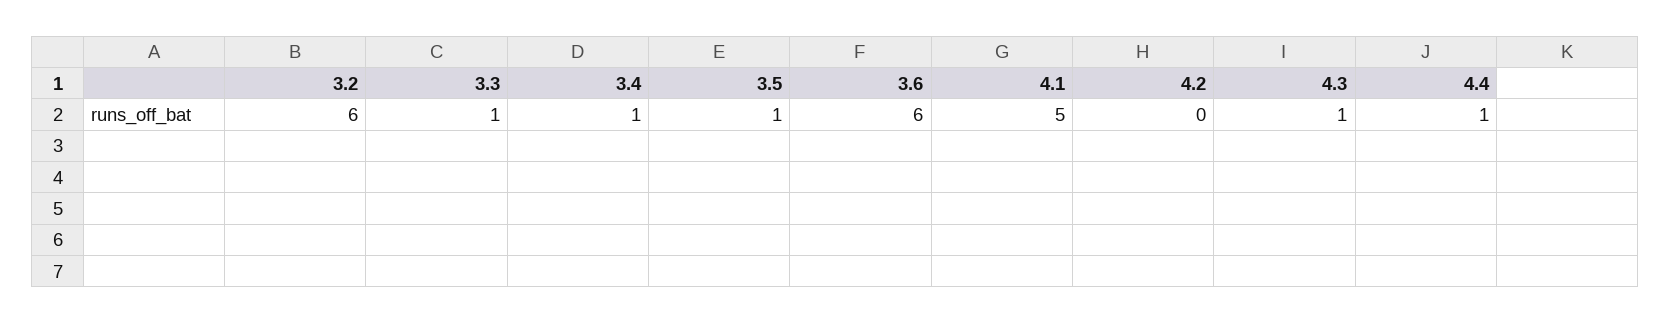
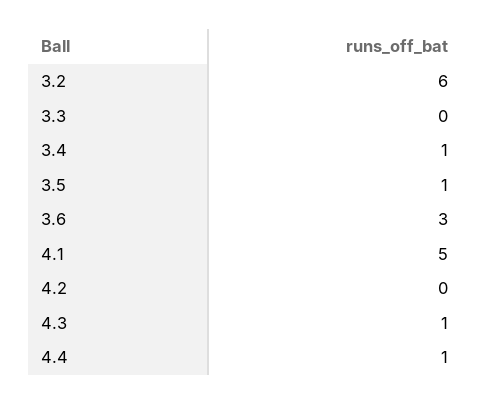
  {
    "3.2": 6,
-   "3.3": 1,
+   "3.3": 0,
    "3.4": 1,
    "3.5": 1,
-   "3.6": 6,
+   "3.6": 3,
    "4.1": 5,
    "4.2": 0,
    "4.3": 1,
    "4.4": 1
  }

